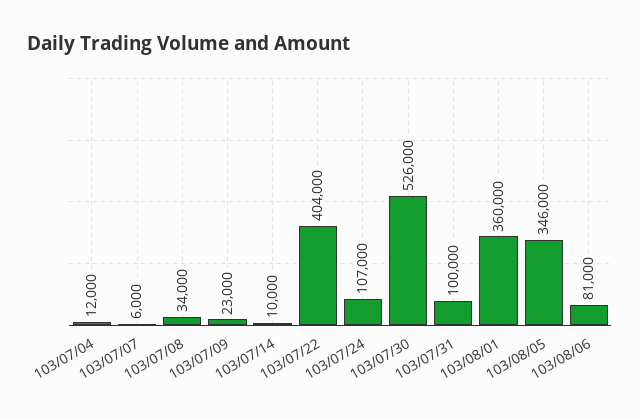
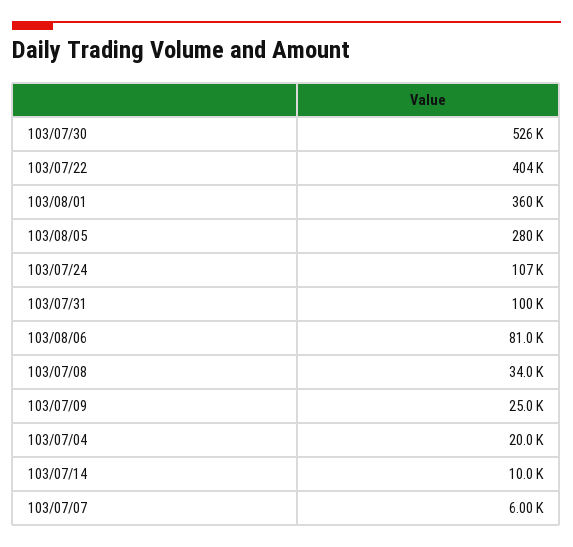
  {
-   "103/07/04": 12000,
+   "103/07/04": 20000,
    "103/07/07": 6000,
    "103/07/08": 34000,
-   "103/07/09": 23000,
+   "103/07/09": 25000,
    "103/07/14": 10000,
    "103/07/22": 404000,
    "103/07/24": 107000,
    "103/07/30": 526000,
    "103/07/31": 100000,
    "103/08/01": 360000,
-   "103/08/05": 346000,
+   "103/08/05": 280000,
    "103/08/06": 81000
  }

